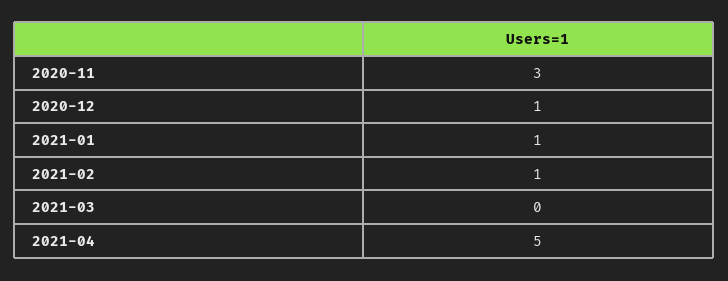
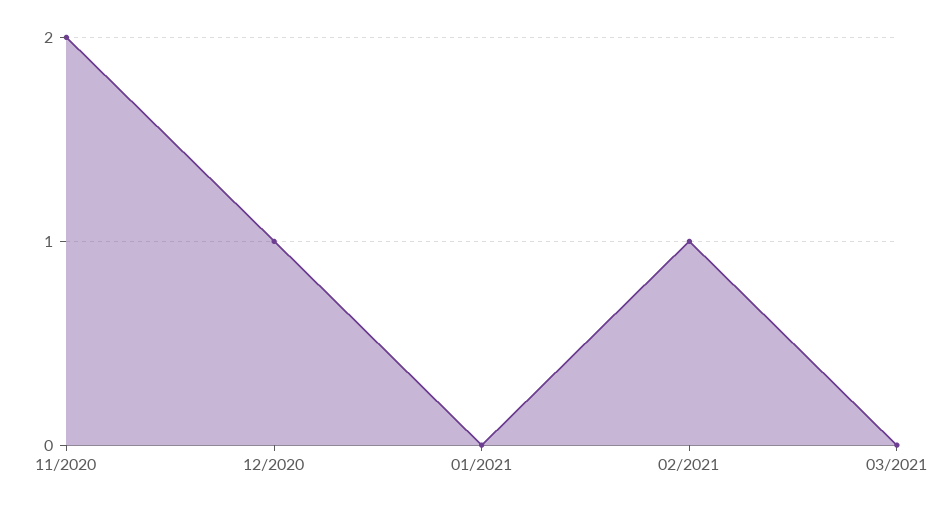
  {
-   "2020-11": 3,
+   "2020-11": 2,
    "2020-12": 1,
-   "2021-01": 1,
+   "2021-01": 0,
    "2021-02": 1,
-   "2021-03": 0,
+   "2021-03": 0
-   "2021-04": 5
  }

